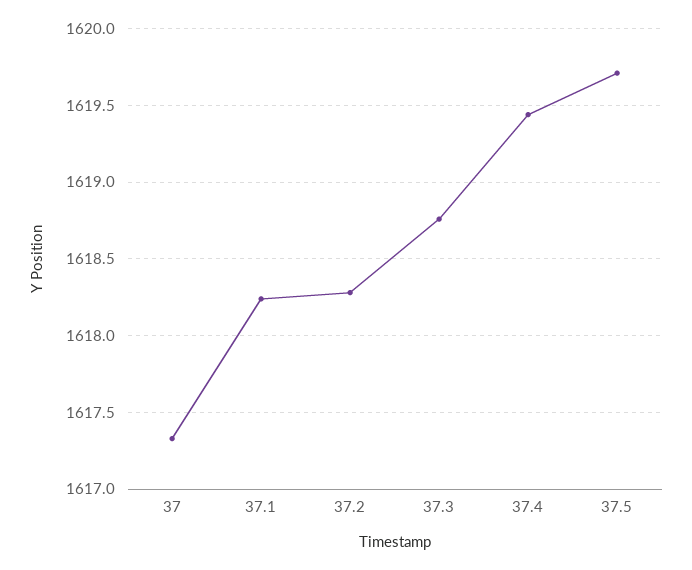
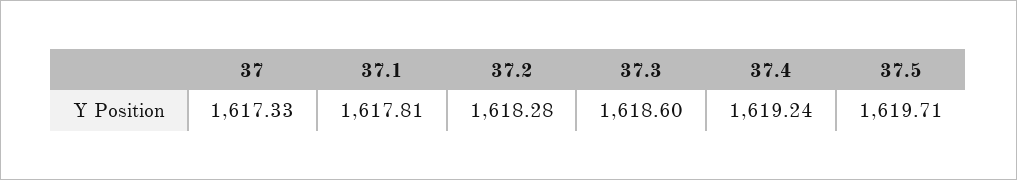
  {
    "37": 1617.33,
-   "37.1": 1618.25,
+   "37.1": 1617.81,
    "37.2": 1618.28,
-   "37.3": 1618.75,
+   "37.3": 1618.6,
-   "37.4": 1619.45,
+   "37.4": 1619.24,
    "37.5": 1619.71
  }

